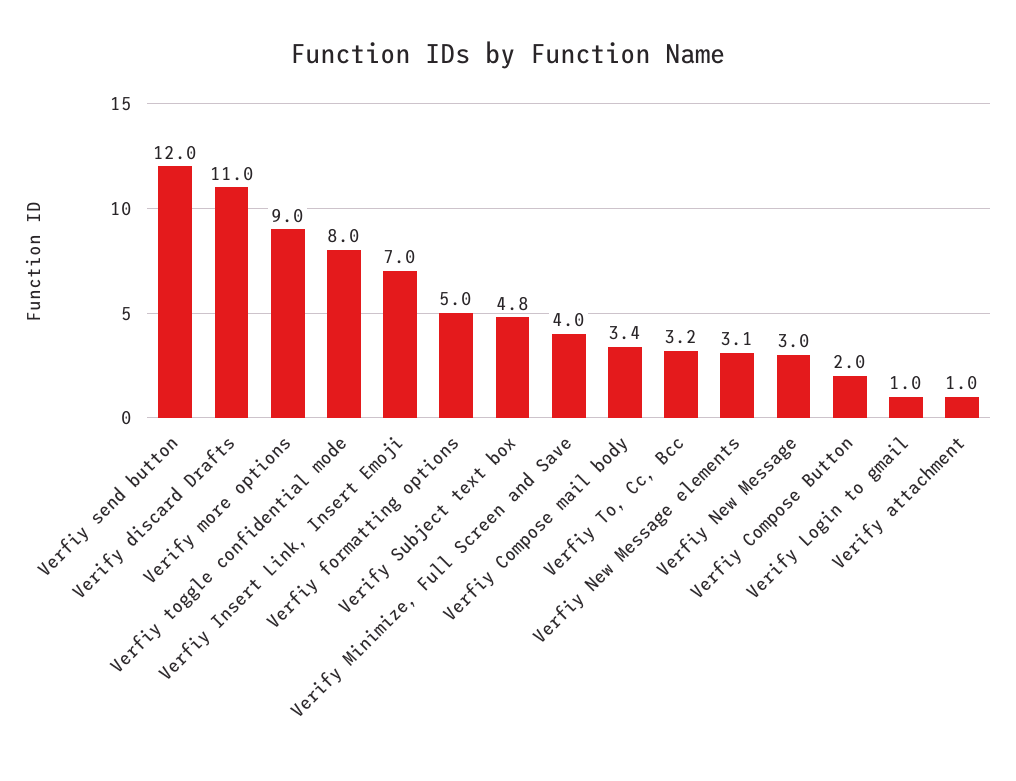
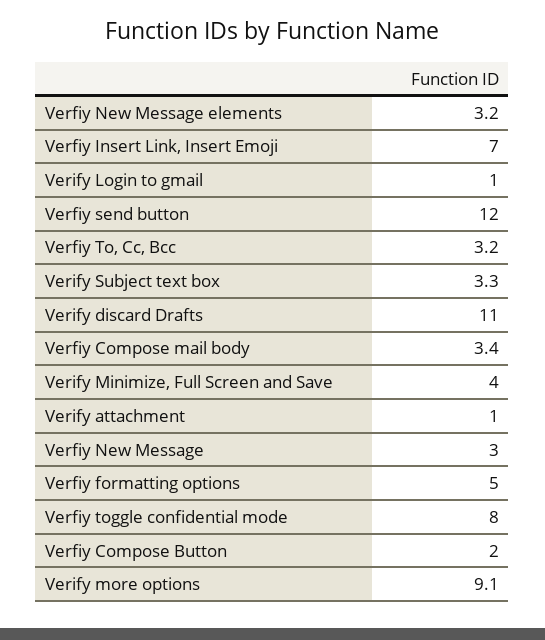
  {
    "Verfiy send button": 12,
    "Verify discard Drafts": 11,
-   "Verify more options": 9,
+   "Verify more options": 9.1,
    "Verfiy toggle confidential mode": 8,
    "Verfiy Insert Link, Insert Emoji": 7,
    "Verfiy formatting options": 5,
-   "Verify Subject text box": 4.8,
+   "Verify Subject text box": 3.3,
    "Verify Minimize, Full Screen and Save": 4,
    "Verfiy Compose mail body": 3.4,
    "Verfiy To, Cc, Bcc": 3.2,
-   "Verfiy New Message elements": 3.1,
+   "Verfiy New Message elements": 3.2,
    "Verfiy New Message": 3,
    "Verfiy Compose Button": 2,
    "Verify Login to gmail": 1,
    "Verify attachment": 1
  }

